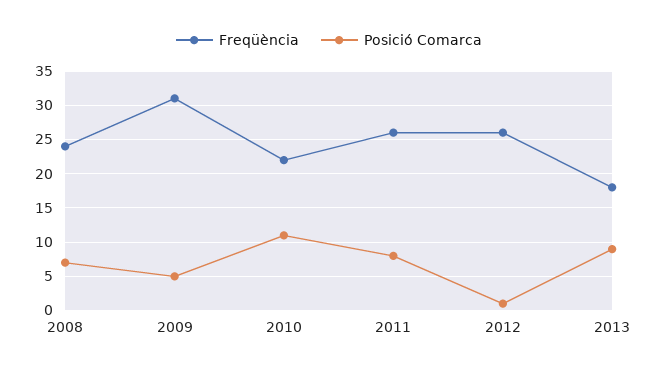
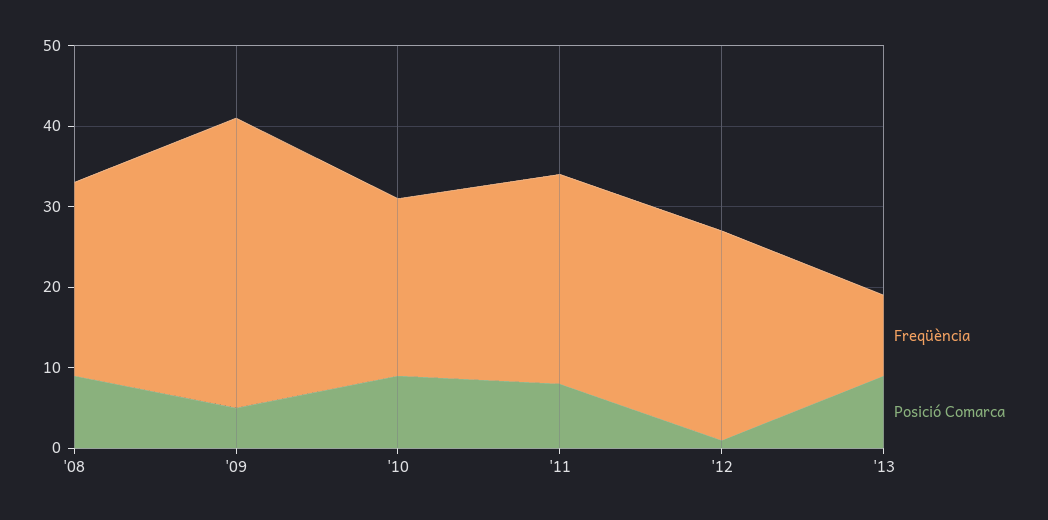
  {
    "Freqüència": {
      "2008": 24,
-     "2009": 31,
+     "2009": 36,
      "2010": 22,
      "2011": 26,
      "2012": 26,
-     "2013": 18
+     "2013": 10
    },
    "Posició Comarca": {
-     "2008": 7,
+     "2008": 9,
      "2009": 5,
-     "2010": 11,
+     "2010": 9,
      "2011": 8,
      "2012": 1,
      "2013": 9
    }
  }

